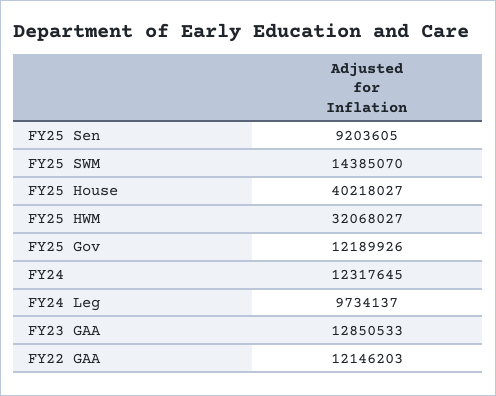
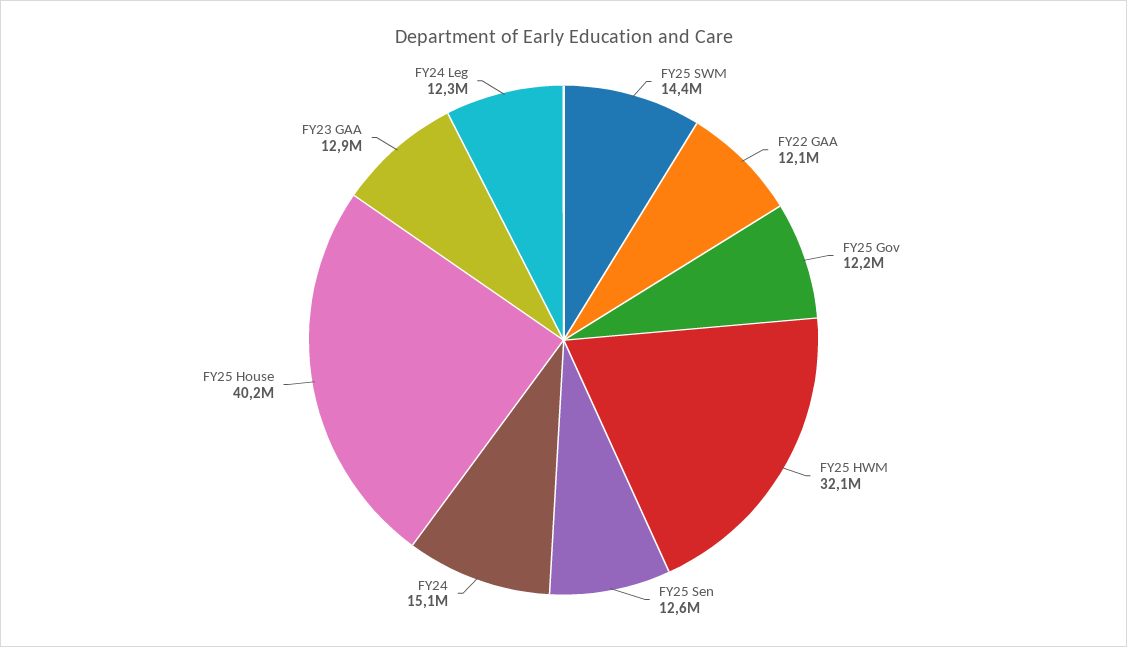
  {
-   "FY25 Sen": 9203605,
+   "FY25 Sen": 12600000,
    "FY25 SWM": 14385070,
    "FY25 House": 40218027,
    "FY25 HWM": 32068027,
    "FY25 Gov": 12189926,
-   "FY24": 12317645,
+   "FY24": 15100000,
-   "FY24 Leg": 9734137,
+   "FY24 Leg": 12300000,
    "FY23 GAA": 12850533,
    "FY22 GAA": 12146203
  }

